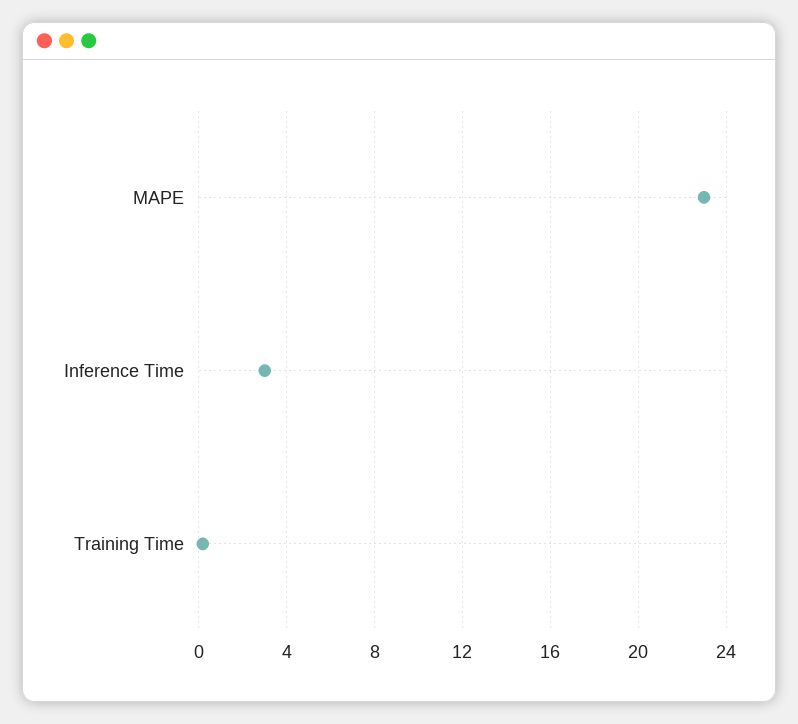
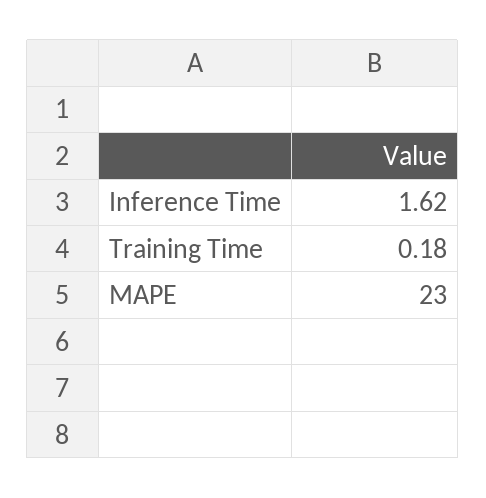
  {
    "MAPE": 23,
-   "Inference Time": 3,
+   "Inference Time": 1.62,
    "Training Time": 0.18
  }

